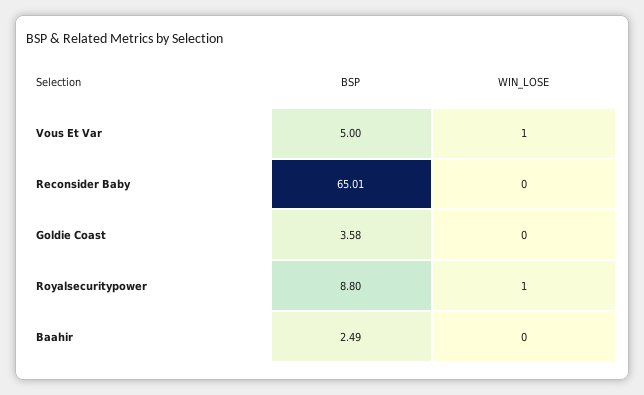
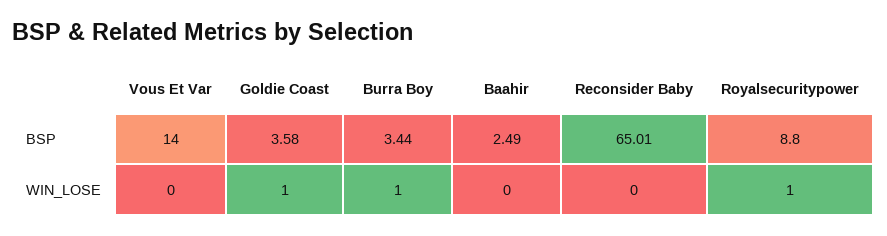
  {
    "BSP": {
-     "Vous Et Var": 5,
+     "Vous Et Var": 14,
      "Reconsider Baby": 65.01,
      "Goldie Coast": 3.58,
      "Royalsecuritypower": 8.8,
-     "Baahir": 2.49
+     "Baahir": 2.49,
+     "Burra Boy": 3.44
    },
    "WIN_LOSE": {
-     "Vous Et Var": 1,
+     "Vous Et Var": 0,
      "Reconsider Baby": 0,
-     "Goldie Coast": 0,
+     "Goldie Coast": 1,
      "Royalsecuritypower": 1,
-     "Baahir": 0
+     "Baahir": 0,
+     "Burra Boy": 1
    }
  }

